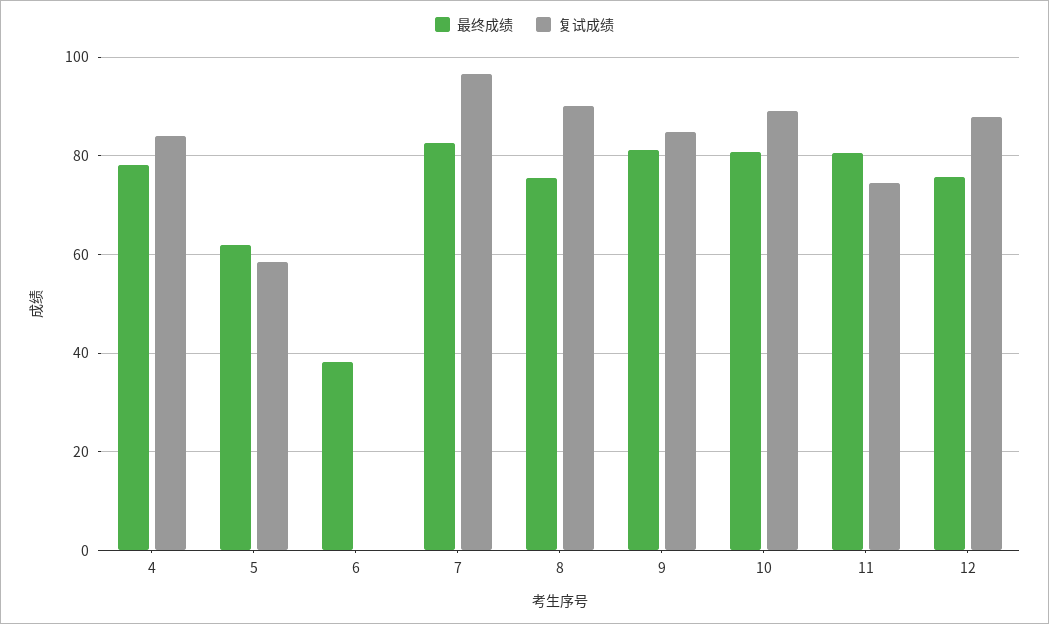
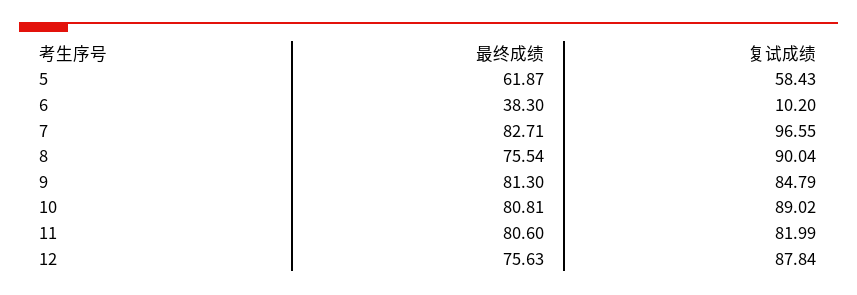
  {
    "最终成绩": {
-     "4": 78,
      "5": 61.87,
      "6": 38.3,
      "7": 82.71,
      "8": 75.54,
      "9": 81.3,
      "10": 80.81,
      "11": 80.6,
      "12": 75.63
    },
    "复试成绩": {
-     "4": 84,
      "5": 58.43,
-     "6": 0,
+     "6": 10.2,
      "7": 96.55,
      "8": 90.04,
      "9": 84.79,
      "10": 89.02,
-     "11": 74,
+     "11": 81.99,
      "12": 87.84
    }
  }

